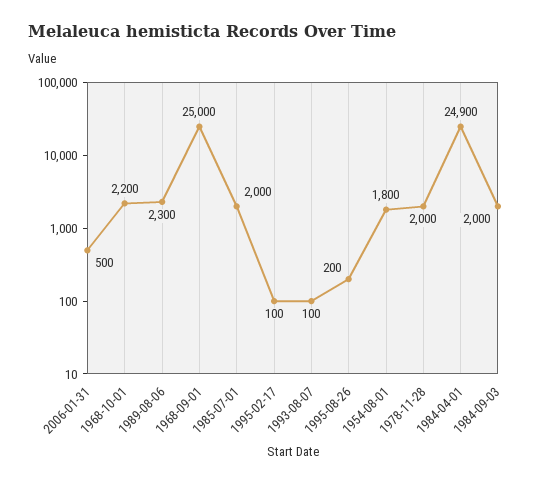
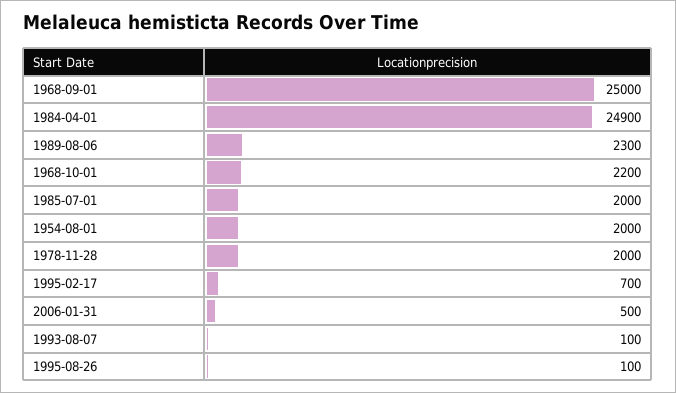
  {
    "2006-01-31": 500,
    "1968-10-01": 2200,
    "1989-08-06": 2300,
    "1968-09-01": 25000,
    "1985-07-01": 2000,
-   "1995-02-17": 100,
+   "1995-02-17": 700,
    "1993-08-07": 100,
-   "1995-08-26": 200,
+   "1995-08-26": 100,
-   "1954-08-01": 1800,
+   "1954-08-01": 2000,
    "1978-11-28": 2000,
-   "1984-04-01": 24900,
+   "1984-04-01": 24900
-   "1984-09-03": 2000
  }

